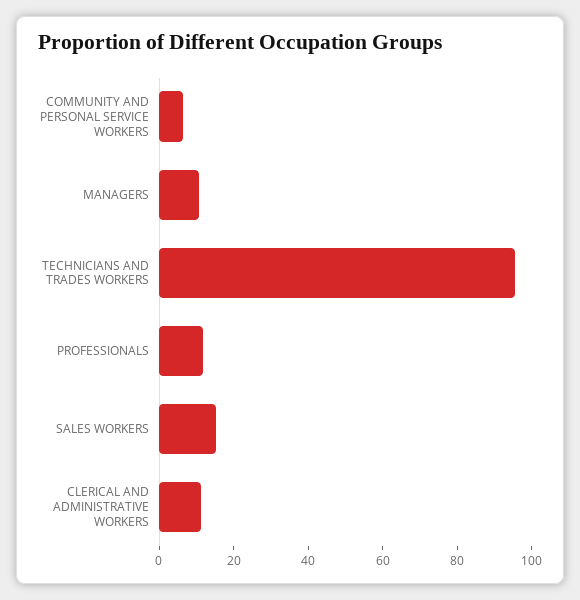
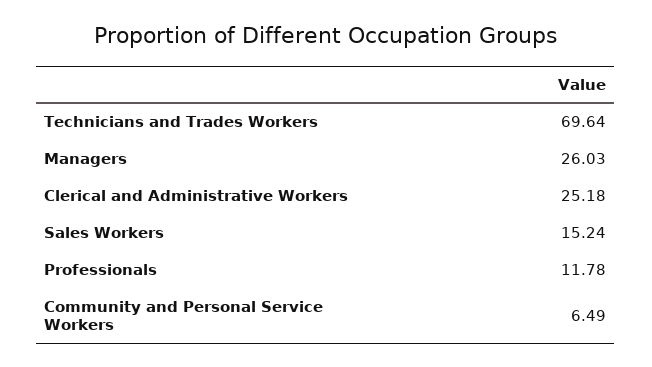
  {
    "COMMUNITY AND PERSONAL SERVICE WORKERS": 6.49,
-   "MANAGERS": 10,
+   "MANAGERS": 26.03,
-   "TECHNICIANS AND TRADES WORKERS": 95,
+   "TECHNICIANS AND TRADES WORKERS": 69.64,
    "PROFESSIONALS": 11.78,
    "SALES WORKERS": 15.24,
-   "CLERICAL AND ADMINISTRATIVE WORKERS": 10
+   "CLERICAL AND ADMINISTRATIVE WORKERS": 25.18
  }

